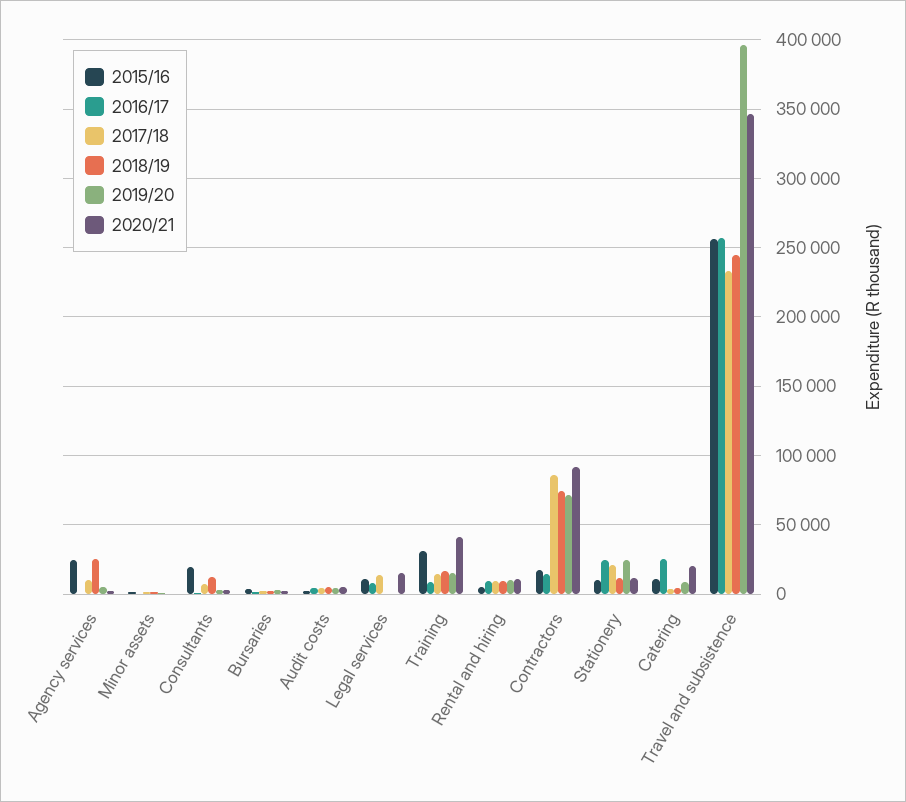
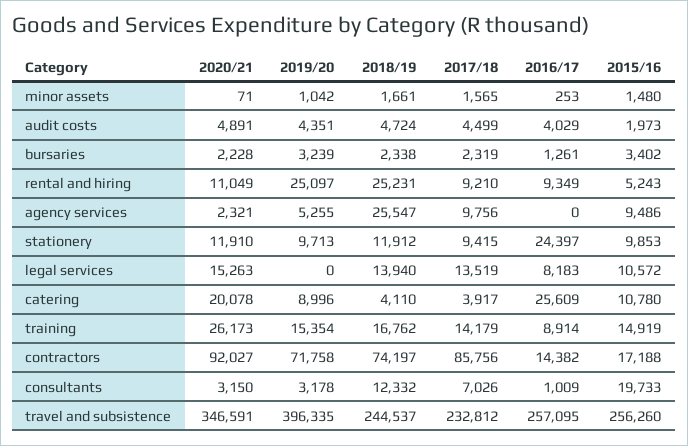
  {
    "2015/16": {
-     "Agency services": 25000,
+     "Agency services": 9486,
      "Minor assets": 1480,
      "Consultants": 19733,
      "Bursaries": 3402,
      "Audit costs": 1973,
      "Legal services": 10572,
-     "Training": 30000,
+     "Training": 14919,
      "Rental and hiring": 5243,
      "Contractors": 17188,
      "Stationery": 9853,
      "Catering": 10780,
      "Travel and subsistence": 256260
    },
    "2016/17": {
      "Agency services": 0,
      "Minor assets": 253,
      "Consultants": 1009,
      "Bursaries": 1261,
      "Audit costs": 4029,
      "Legal services": 8183,
      "Training": 8914,
      "Rental and hiring": 9349,
      "Contractors": 14382,
      "Stationery": 24397,
      "Catering": 25609,
      "Travel and subsistence": 257095
    },
    "2017/18": {
      "Agency services": 9756,
      "Minor assets": 1565,
      "Consultants": 7026,
      "Bursaries": 2319,
      "Audit costs": 4499,
      "Legal services": 13519,
      "Training": 14179,
      "Rental and hiring": 9210,
      "Contractors": 85756,
-     "Stationery": 20000,
+     "Stationery": 9415,
      "Catering": 3917,
      "Travel and subsistence": 232812
    },
    "2018/19": {
      "Agency services": 25547,
      "Minor assets": 1661,
      "Consultants": 12332,
      "Bursaries": 2338,
      "Audit costs": 4724,
-     "Legal services": 0,
+     "Legal services": 13940,
      "Training": 16762,
-     "Rental and hiring": 10000,
+     "Rental and hiring": 25231,
      "Contractors": 74197,
      "Stationery": 11912,
      "Catering": 4110,
      "Travel and subsistence": 244537
    },
    "2019/20": {
      "Agency services": 5255,
      "Minor assets": 1042,
      "Consultants": 3178,
      "Bursaries": 3239,
      "Audit costs": 4351,
      "Legal services": 0,
      "Training": 15354,
-     "Rental and hiring": 10000,
+     "Rental and hiring": 25097,
      "Contractors": 71758,
-     "Stationery": 25000,
+     "Stationery": 9713,
      "Catering": 8996,
      "Travel and subsistence": 396335
    },
    "2020/21": {
      "Agency services": 2321,
      "Minor assets": 71,
      "Consultants": 3150,
      "Bursaries": 2228,
      "Audit costs": 4891,
      "Legal services": 15263,
-     "Training": 40000,
+     "Training": 26173,
      "Rental and hiring": 11049,
      "Contractors": 92027,
      "Stationery": 11910,
      "Catering": 20078,
      "Travel and subsistence": 346591
    }
  }

